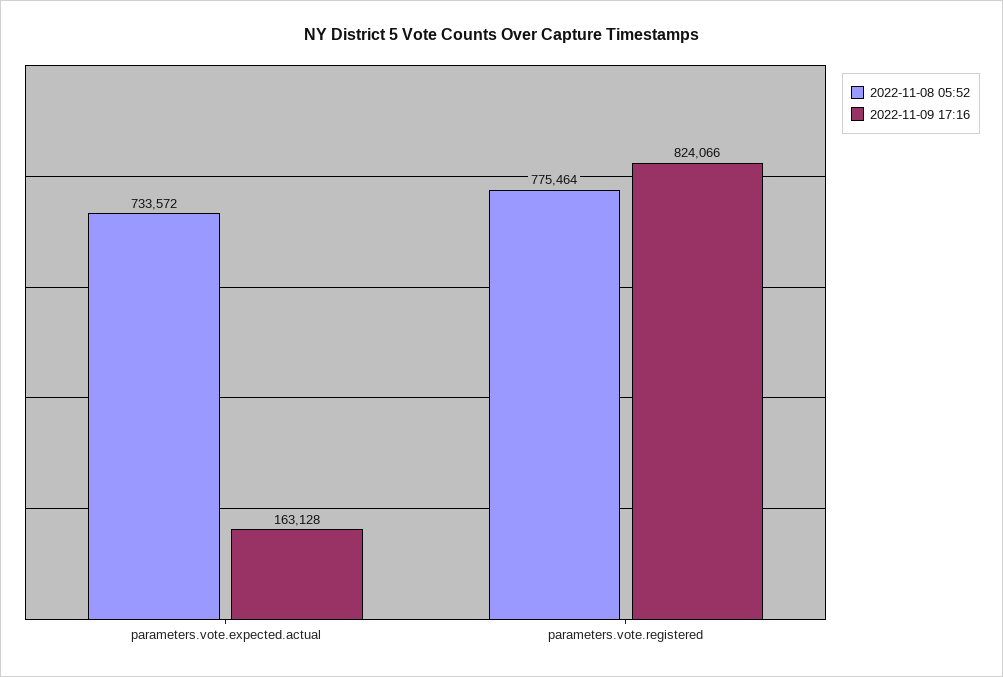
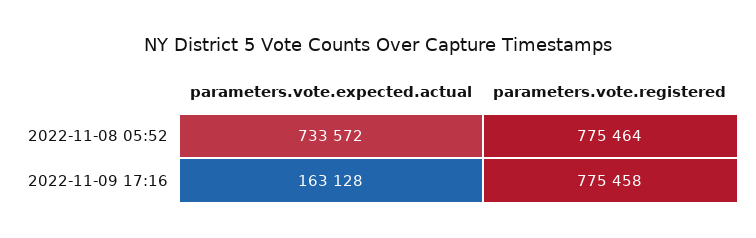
  {
    "2022-11-08 05:52": {
      "parameters.vote.expected.actual": 733572,
      "parameters.vote.registered": 775464
    },
    "2022-11-09 17:16": {
      "parameters.vote.expected.actual": 163128,
-     "parameters.vote.registered": 824066
+     "parameters.vote.registered": 775458
    }
  }

